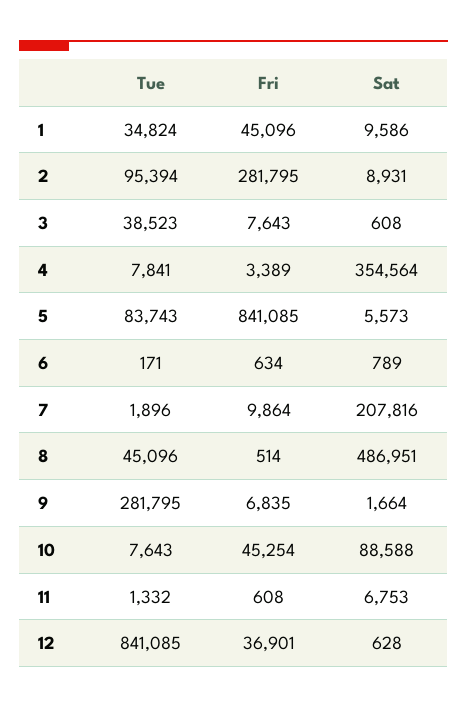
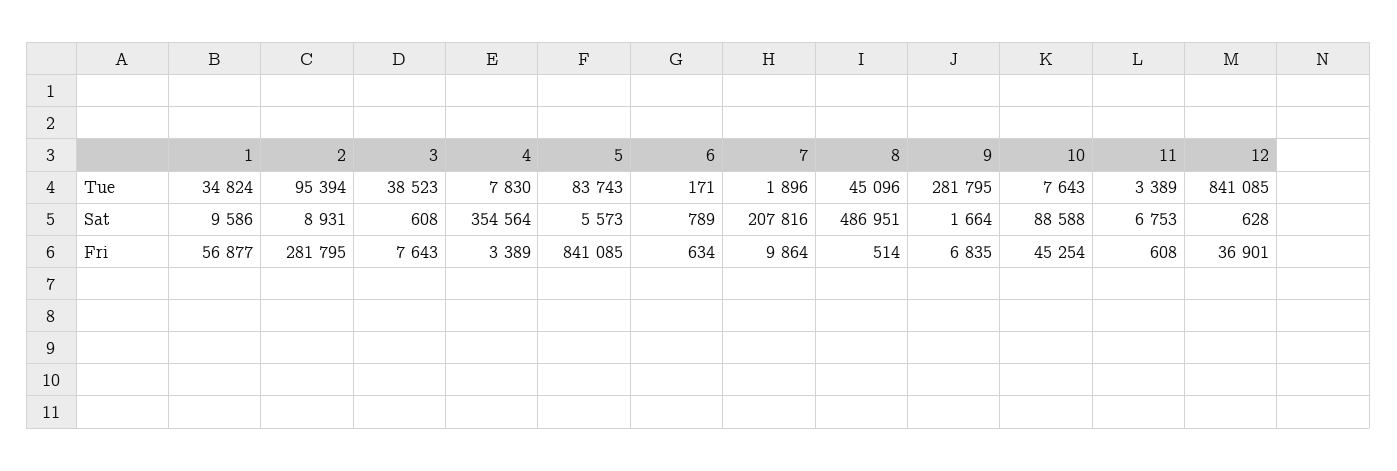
  {
    "Tue": {
      "1": 34824,
      "2": 95394,
      "3": 38523,
-     "4": 7841,
+     "4": 7830,
      "5": 83743,
      "6": 171,
      "7": 1896,
      "8": 45096,
      "9": 281795,
      "10": 7643,
-     "11": 1332,
+     "11": 3389,
      "12": 841085
    },
    "Fri": {
-     "1": 45096,
+     "1": 56877,
      "2": 281795,
      "3": 7643,
      "4": 3389,
      "5": 841085,
      "6": 634,
      "7": 9864,
      "8": 514,
      "9": 6835,
      "10": 45254,
      "11": 608,
      "12": 36901
    },
    "Sat": {
      "1": 9586,
      "2": 8931,
      "3": 608,
      "4": 354564,
      "5": 5573,
      "6": 789,
      "7": 207816,
      "8": 486951,
      "9": 1664,
      "10": 88588,
      "11": 6753,
      "12": 628
    }
  }

